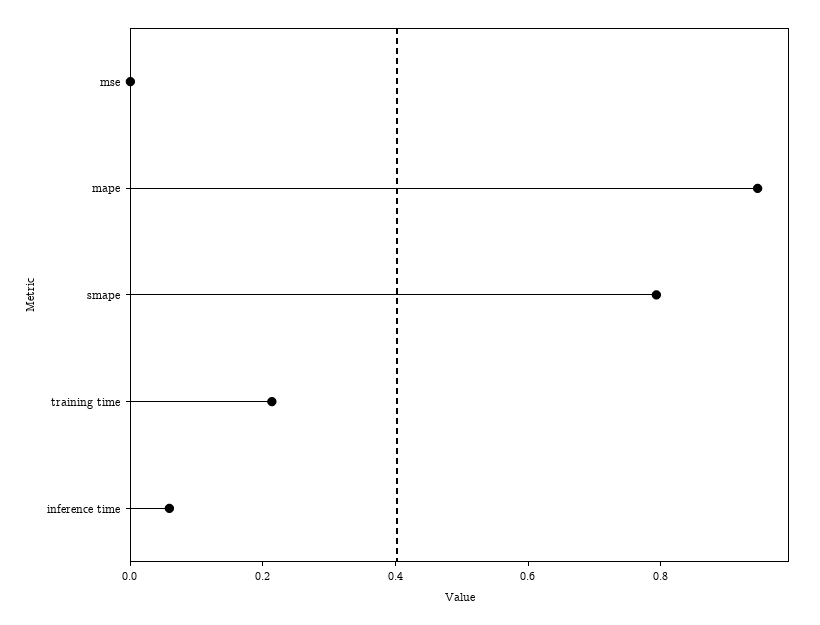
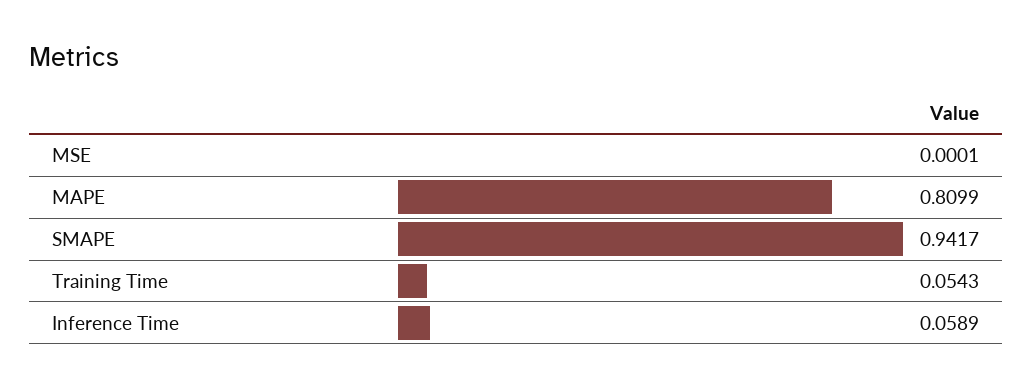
  {
    "mse": 0.0001,
-   "mape": 0.95,
+   "mape": 0.8099,
-   "smape": 0.8,
+   "smape": 0.9417,
-   "training time": 0.2,
+   "training time": 0.0543,
    "inference time": 0.0589
  }

